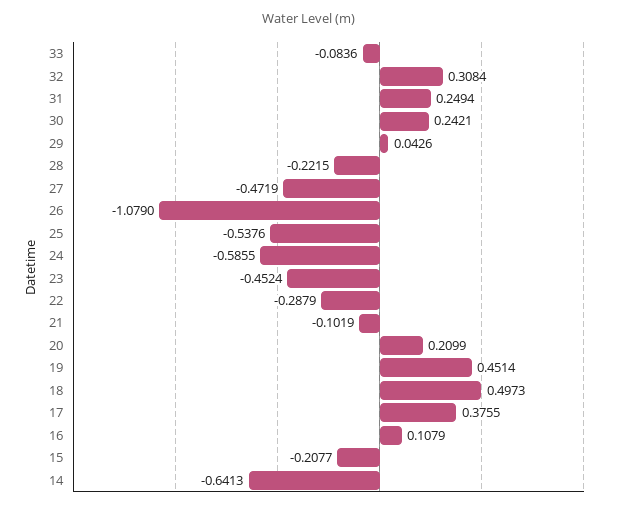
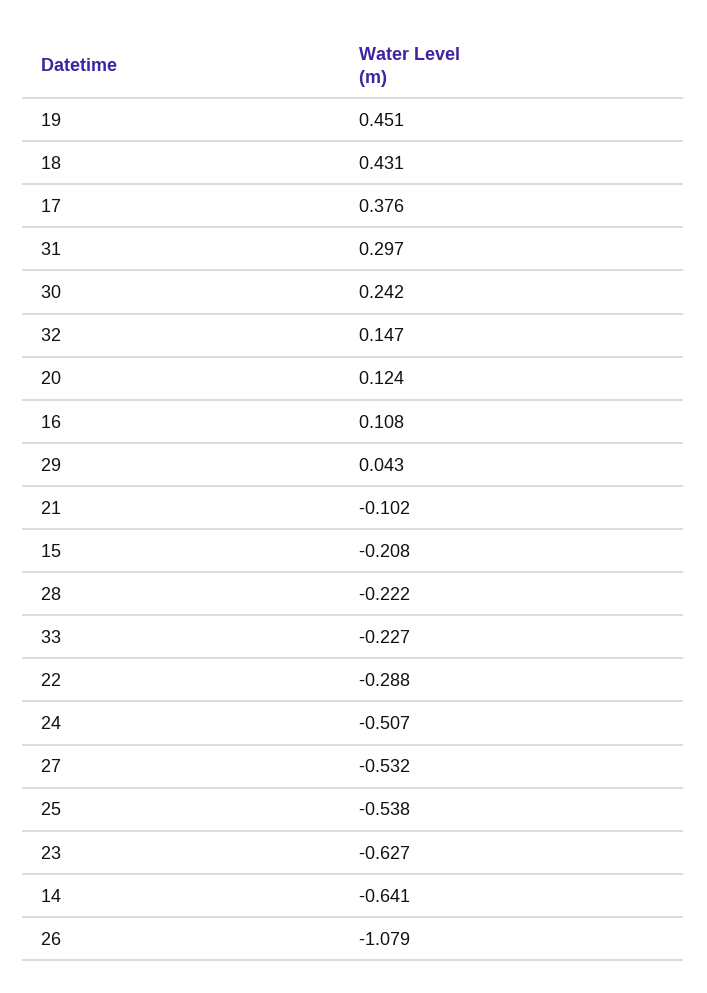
  {
-   "33": -0.0836,
+   "33": -0.227,
-   "32": 0.3084,
+   "32": 0.147,
-   "31": 0.2494,
+   "31": 0.297,
    "30": 0.2421,
    "29": 0.0426,
    "28": -0.2215,
-   "27": -0.4719,
+   "27": -0.532,
    "26": -1.079,
    "25": -0.5376,
-   "24": -0.5855,
+   "24": -0.507,
-   "23": -0.4524,
+   "23": -0.627,
    "22": -0.2879,
    "21": -0.1019,
-   "20": 0.2099,
+   "20": 0.124,
    "19": 0.4514,
-   "18": 0.4973,
+   "18": 0.431,
    "17": 0.3755,
    "16": 0.1079,
    "15": -0.2077,
    "14": -0.6413
  }

